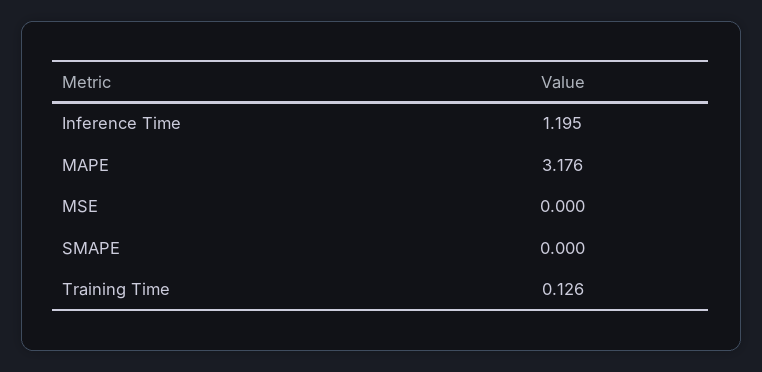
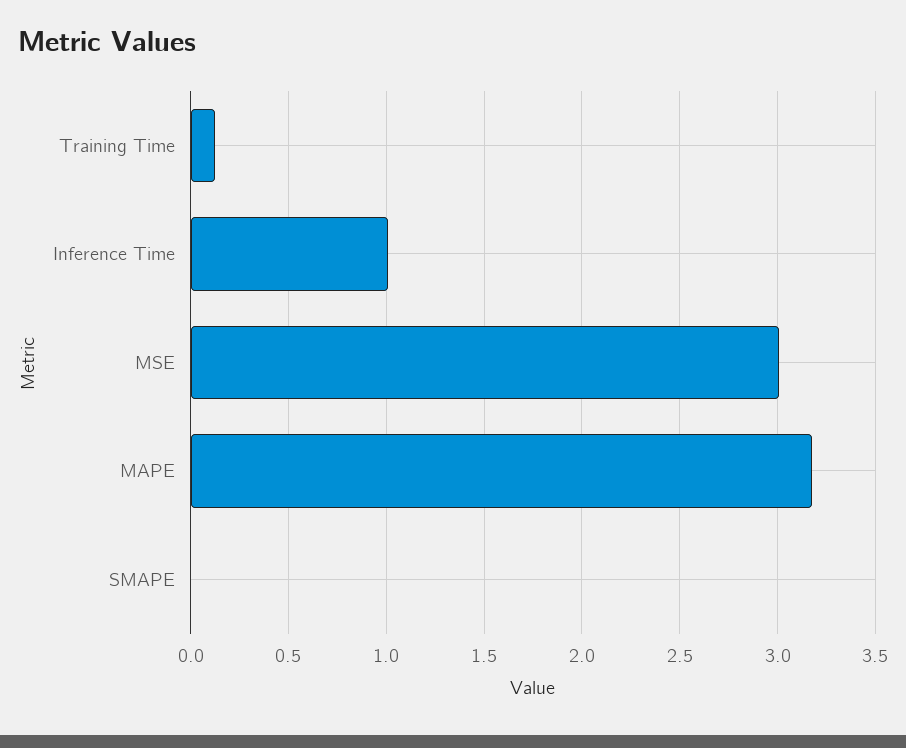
  {
-   "Inference Time": 1.195,
+   "Inference Time": 1,
    "MAPE": 3.176,
-   "MSE": 0,
+   "MSE": 3,
    "SMAPE": 0,
    "Training Time": 0.126
  }

